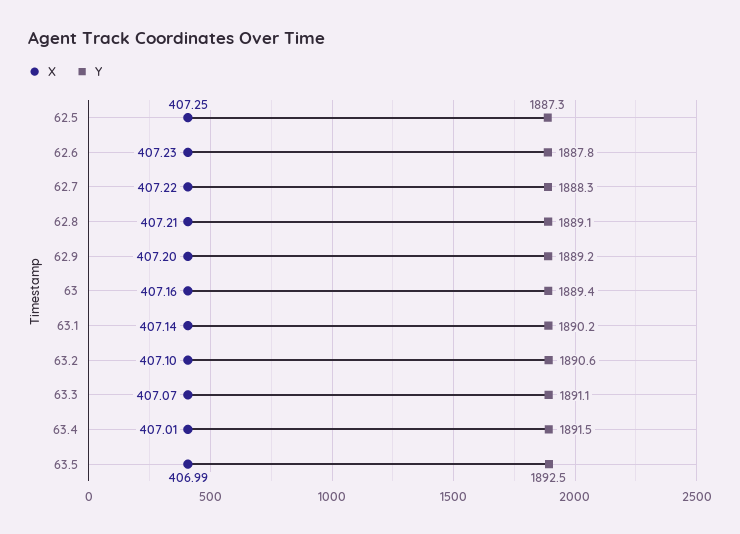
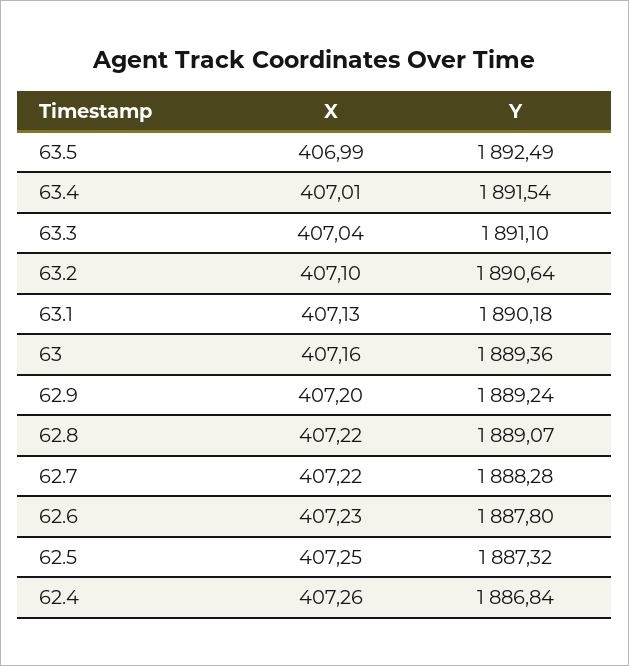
  {
    "X": {
      "62.5": 407.25,
      "62.6": 407.23,
      "62.7": 407.22,
-     "62.8": 407.21,
+     "62.8": 407.22,
      "62.9": 407.2,
      "63": 407.16,
-     "63.1": 407.14,
+     "63.1": 407.13,
      "63.2": 407.1,
-     "63.3": 407.07,
+     "63.3": 407.04,
      "63.4": 407.01,
-     "63.5": 406.99
+     "63.5": 406.99,
+     "62.4": 407.26
    },
    "Y": {
      "62.5": 1887.32,
      "62.6": 1887.8,
      "62.7": 1888.28,
      "62.8": 1889.07,
      "62.9": 1889.24,
      "63": 1889.36,
      "63.1": 1890.18,
      "63.2": 1890.64,
      "63.3": 1891.1,
      "63.4": 1891.54,
-     "63.5": 1892.49
+     "63.5": 1892.49,
+     "62.4": 1886.84
    }
  }

